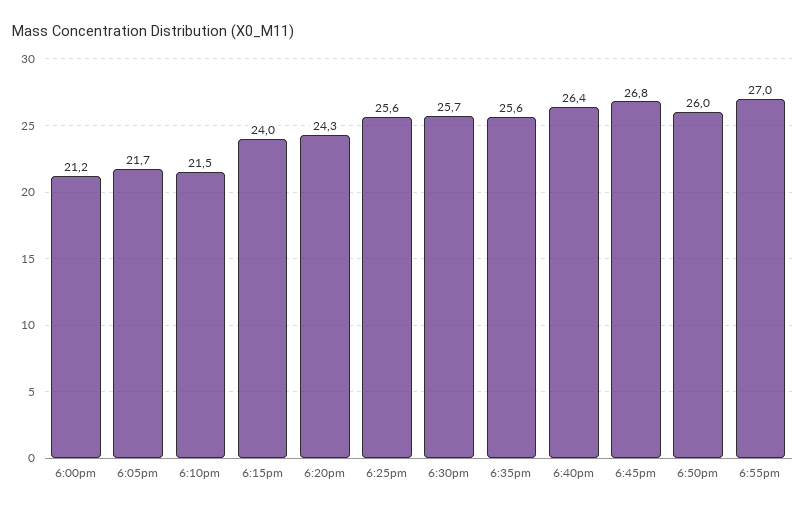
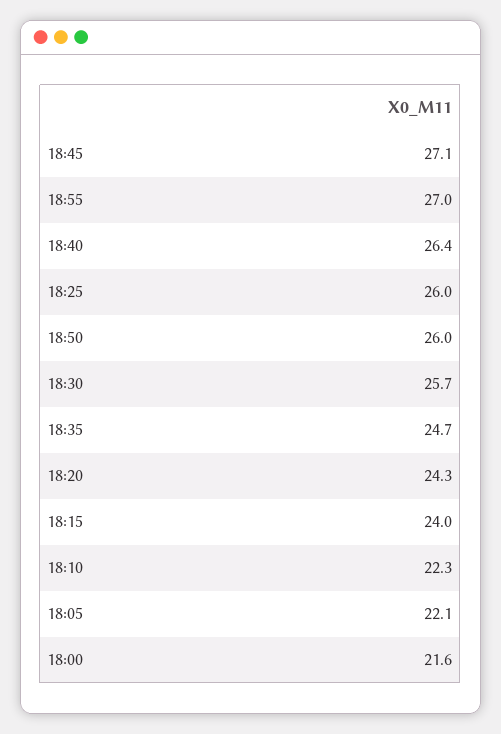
  {
-   "6:00pm": 21.2,
+   "6:00pm": 21.6,
-   "6:05pm": 21.7,
+   "6:05pm": 22.1,
-   "6:10pm": 21.5,
+   "6:10pm": 22.3,
    "6:15pm": 24,
    "6:20pm": 24.3,
-   "6:25pm": 25.6,
+   "6:25pm": 26,
    "6:30pm": 25.7,
-   "6:35pm": 25.6,
+   "6:35pm": 24.7,
    "6:40pm": 26.4,
-   "6:45pm": 26.8,
+   "6:45pm": 27.1,
    "6:50pm": 26,
    "6:55pm": 27
  }

